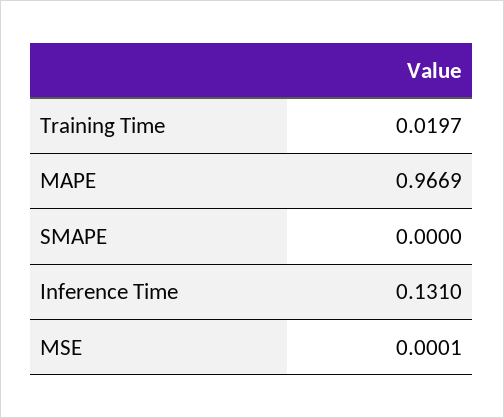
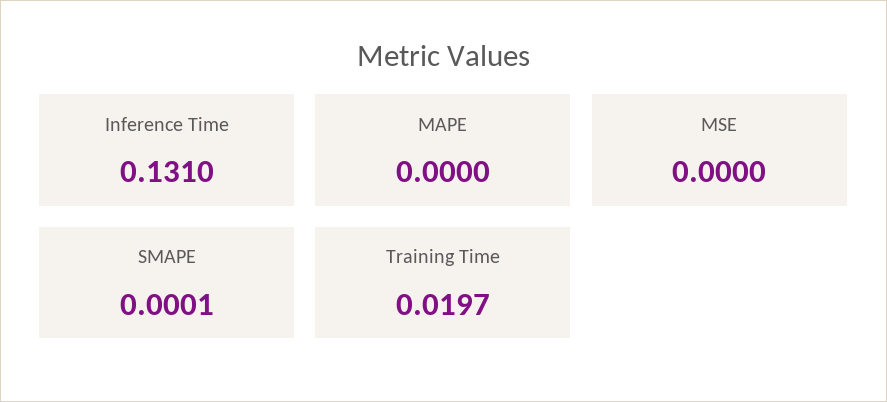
  {
    "Training Time": 0.0197,
-   "MAPE": 0.9669,
+   "MAPE": 0,
-   "SMAPE": 0,
+   "SMAPE": 0.0001,
    "Inference Time": 0.131,
-   "MSE": 0.0001
+   "MSE": 0
  }

